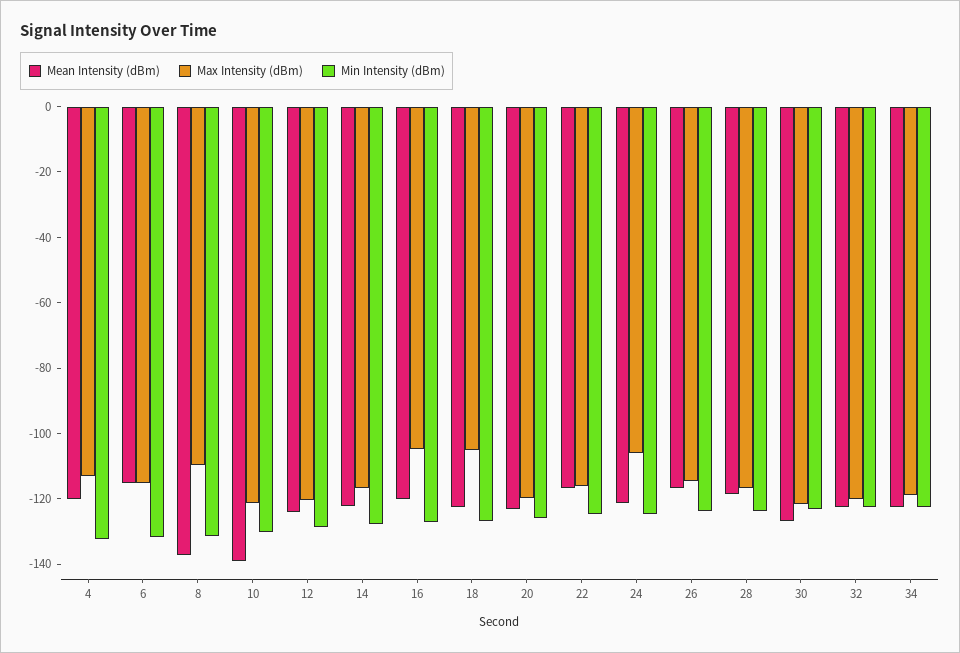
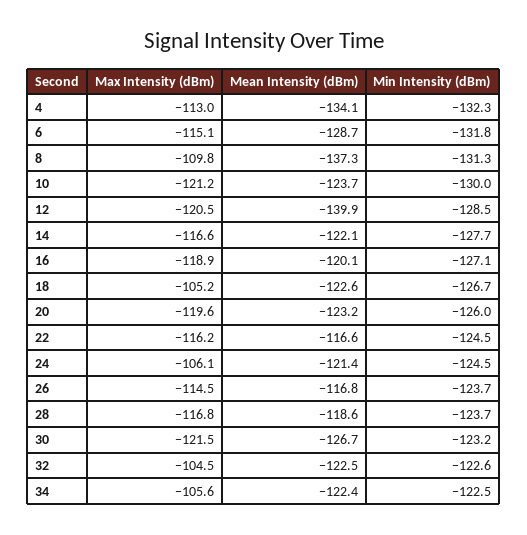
  {
    "Mean Intensity (dBm)": {
-     "4": -120,
+     "4": -134.1,
-     "6": -115,
+     "6": -128.7,
      "8": -137.3,
-     "10": -140,
+     "10": -123.7,
-     "12": -125,
+     "12": -139.9,
      "14": -122.1,
      "16": -120.1,
      "18": -122.6,
      "20": -123.2,
      "22": -116.6,
      "24": -121.4,
      "26": -116.8,
      "28": -118.6,
      "30": -126.7,
      "32": -122.5,
      "34": -122.4
    },
    "Max Intensity (dBm)": {
      "4": -113,
      "6": -115.1,
      "8": -109.8,
      "10": -121.2,
      "12": -120.5,
      "14": -116.6,
-     "16": -105,
+     "16": -118.9,
      "18": -105.2,
      "20": -119.6,
      "22": -116.2,
      "24": -106.1,
      "26": -114.5,
      "28": -116.8,
      "30": -121.5,
-     "32": -120,
+     "32": -104.5,
-     "34": -120
+     "34": -105.6
    },
    "Min Intensity (dBm)": {
      "4": -132.3,
      "6": -131.8,
      "8": -131.3,
      "10": -130,
      "12": -128.5,
      "14": -127.7,
      "16": -127.1,
      "18": -126.7,
      "20": -126,
      "22": -124.5,
      "24": -124.5,
      "26": -123.7,
      "28": -123.7,
      "30": -123.2,
      "32": -122.6,
      "34": -122.5
    }
  }

